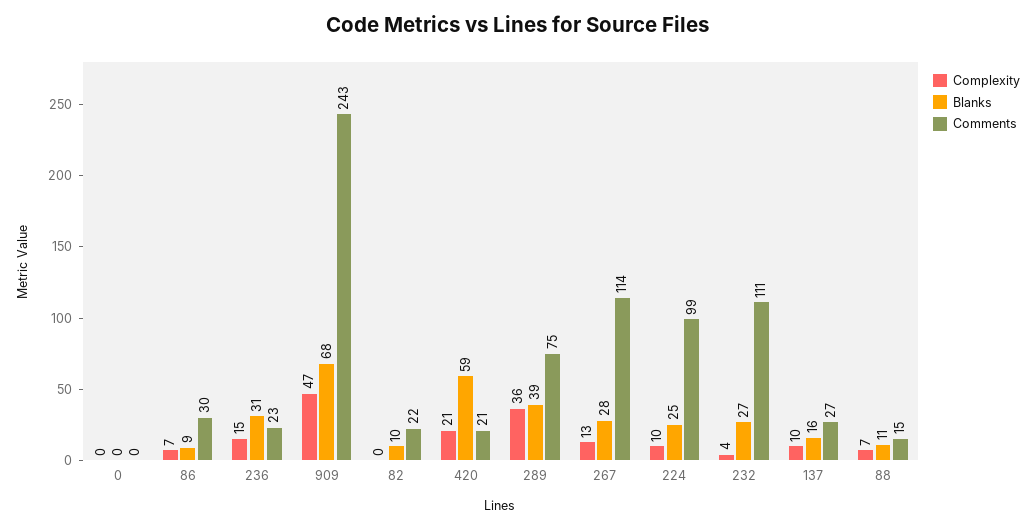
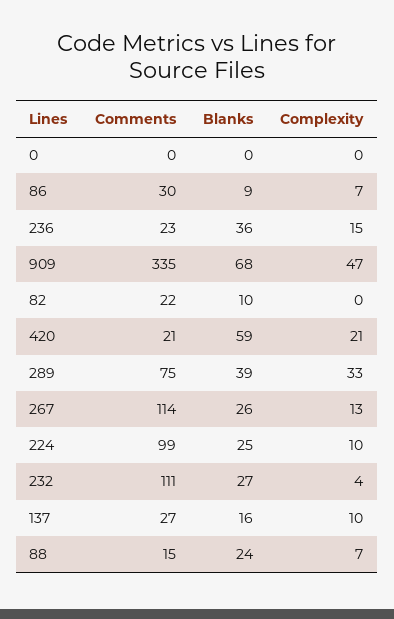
  {
    "Complexity": {
      "0": 0,
      "86": 7,
      "236": 15,
      "909": 47,
      "82": 0,
      "420": 21,
-     "289": 36,
+     "289": 33,
      "267": 13,
      "224": 10,
      "232": 4,
      "137": 10,
      "88": 7
    },
    "Blanks": {
      "0": 0,
      "86": 9,
-     "236": 31,
+     "236": 36,
      "909": 68,
      "82": 10,
      "420": 59,
      "289": 39,
-     "267": 28,
+     "267": 26,
      "224": 25,
      "232": 27,
      "137": 16,
-     "88": 11
+     "88": 24
    },
    "Comments": {
      "0": 0,
      "86": 30,
      "236": 23,
-     "909": 243,
+     "909": 335,
      "82": 22,
      "420": 21,
      "289": 75,
      "267": 114,
      "224": 99,
      "232": 111,
      "137": 27,
      "88": 15
    }
  }

